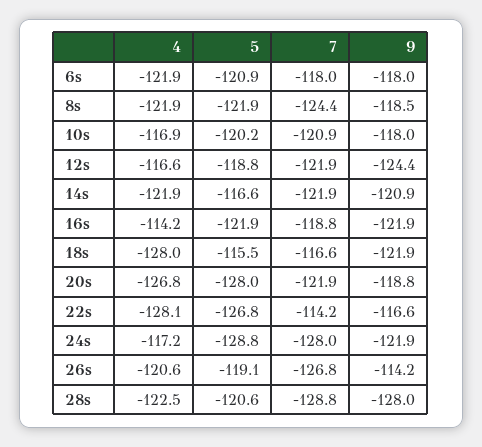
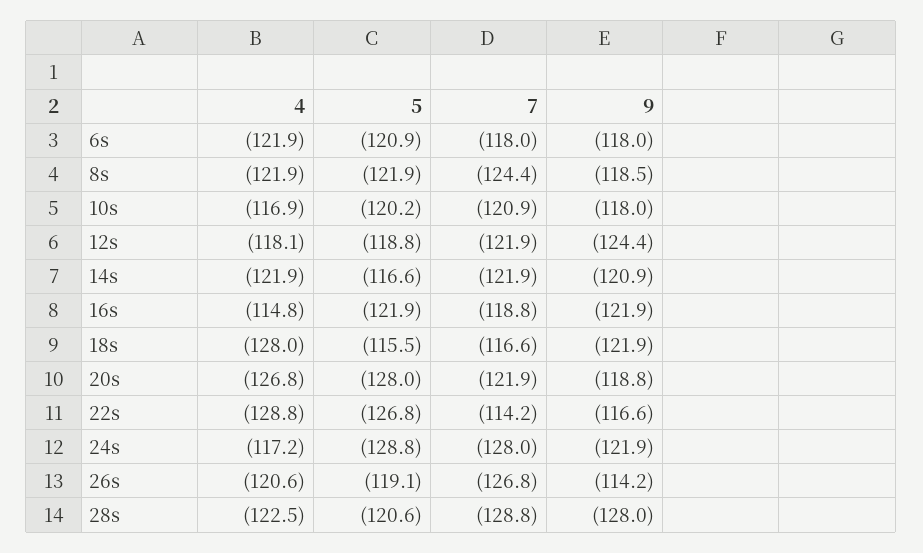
  {
    "4": {
      "6s": -121.9,
      "8s": -121.9,
      "10s": -116.9,
-     "12s": -116.6,
+     "12s": -118.1,
      "14s": -121.9,
-     "16s": -114.2,
+     "16s": -114.8,
      "18s": -128,
      "20s": -126.8,
-     "22s": -128.1,
+     "22s": -128.8,
      "24s": -117.2,
      "26s": -120.6,
      "28s": -122.5
    },
    "5": {
      "6s": -120.9,
      "8s": -121.9,
      "10s": -120.2,
      "12s": -118.8,
      "14s": -116.6,
      "16s": -121.9,
      "18s": -115.5,
      "20s": -128,
      "22s": -126.8,
      "24s": -128.8,
      "26s": -119.1,
      "28s": -120.6
    },
    "7": {
      "6s": -118,
      "8s": -124.4,
      "10s": -120.9,
      "12s": -121.9,
      "14s": -121.9,
      "16s": -118.8,
      "18s": -116.6,
      "20s": -121.9,
      "22s": -114.2,
      "24s": -128,
      "26s": -126.8,
      "28s": -128.8
    },
    "9": {
      "6s": -118,
      "8s": -118.5,
      "10s": -118,
      "12s": -124.4,
      "14s": -120.9,
      "16s": -121.9,
      "18s": -121.9,
      "20s": -118.8,
      "22s": -116.6,
      "24s": -121.9,
      "26s": -114.2,
      "28s": -128
    }
  }

